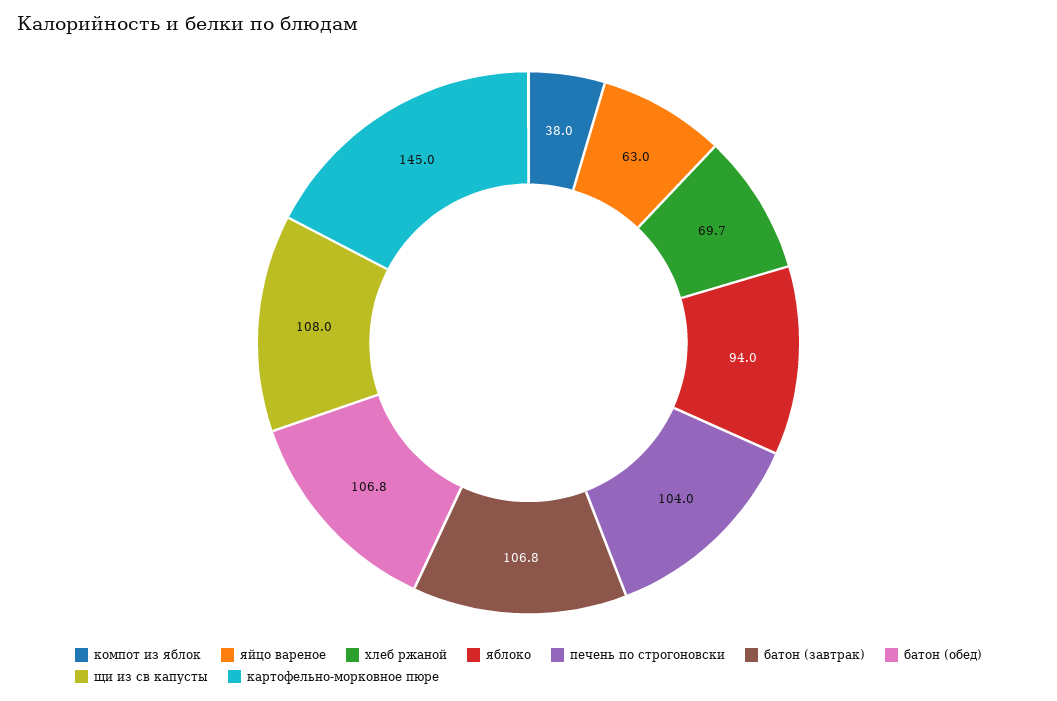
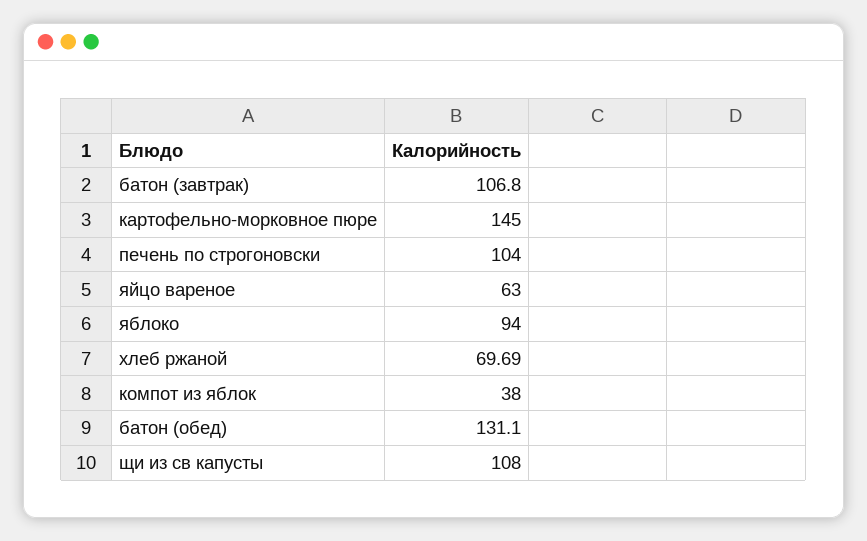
  {
    "компот из яблок": 38,
    "яйцо вареное": 63,
    "хлеб ржаной": 69.69,
    "яблоко": 94,
    "печень по строгоновски": 104,
    "батон (завтрак)": 106.8,
-   "батон (обед)": 106.8,
+   "батон (обед)": 131.1,
    "щи из св капусты": 108,
    "картофельно-морковное пюре": 145
  }

